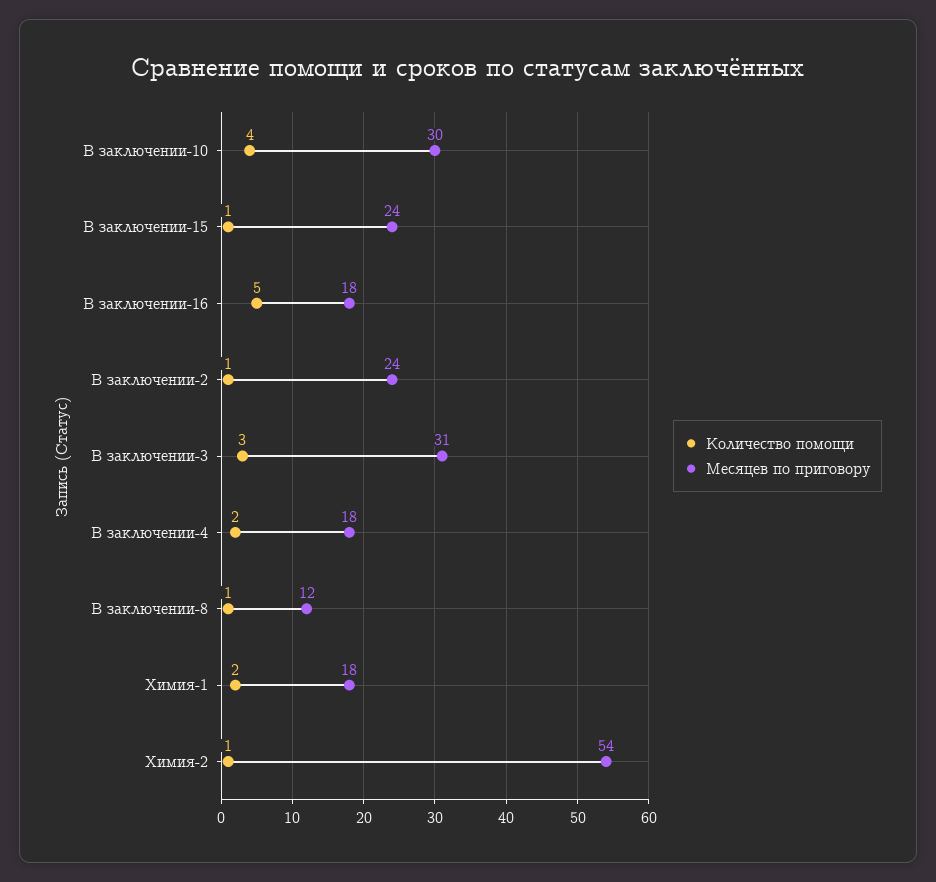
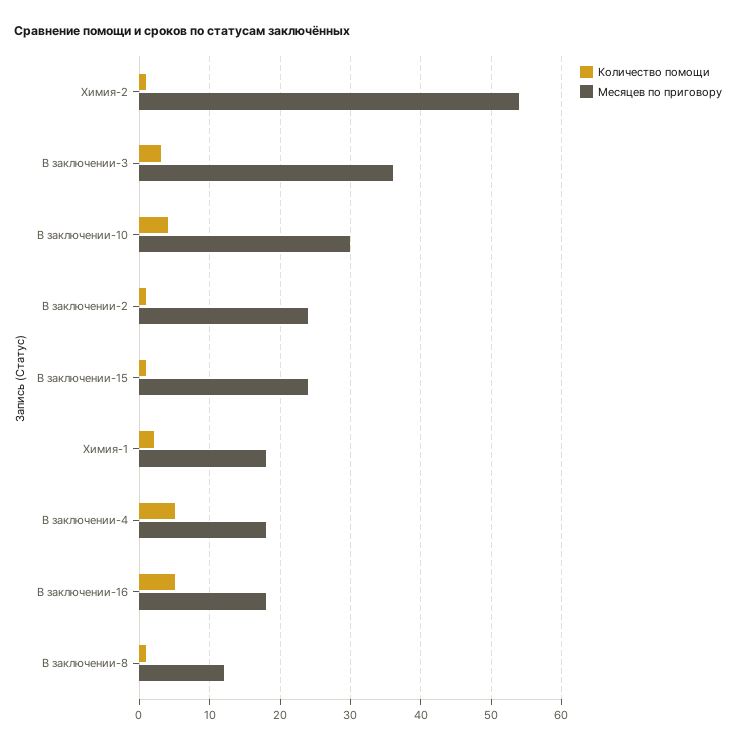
  {
    "Количество помощи": {
      "В заключении-10": 4,
      "В заключении-15": 1,
      "В заключении-16": 5,
      "В заключении-2": 1,
      "В заключении-3": 3,
-     "В заключении-4": 2,
+     "В заключении-4": 5,
      "В заключении-8": 1,
      "Химия-1": 2,
      "Химия-2": 1
    },
    "Месяцев по приговору": {
      "В заключении-10": 30,
      "В заключении-15": 24,
      "В заключении-16": 18,
      "В заключении-2": 24,
-     "В заключении-3": 31,
+     "В заключении-3": 36,
      "В заключении-4": 18,
      "В заключении-8": 12,
      "Химия-1": 18,
      "Химия-2": 54
    }
  }

